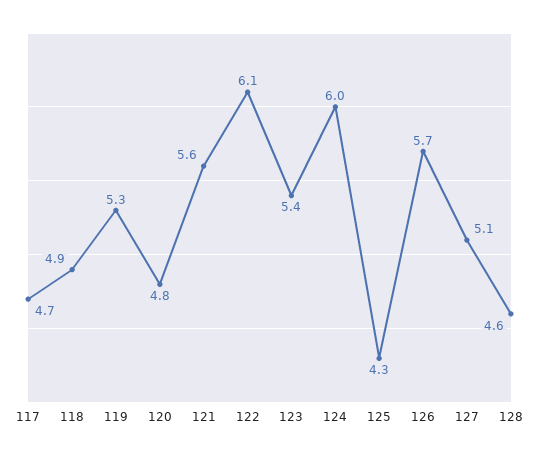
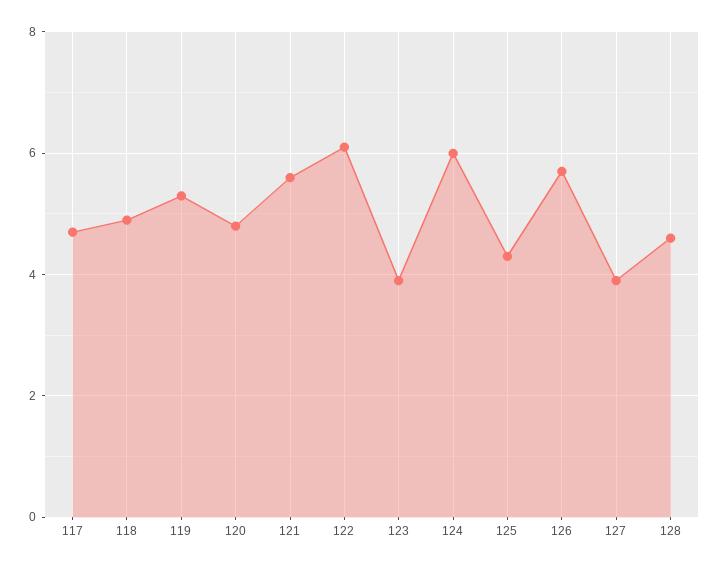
  {
    "117": 4.7,
    "118": 4.9,
    "119": 5.3,
    "120": 4.8,
    "121": 5.6,
    "122": 6.1,
-   "123": 5.4,
+   "123": 4,
    "124": 6,
    "125": 4.3,
    "126": 5.7,
-   "127": 5.1,
+   "127": 4,
    "128": 4.6
  }

